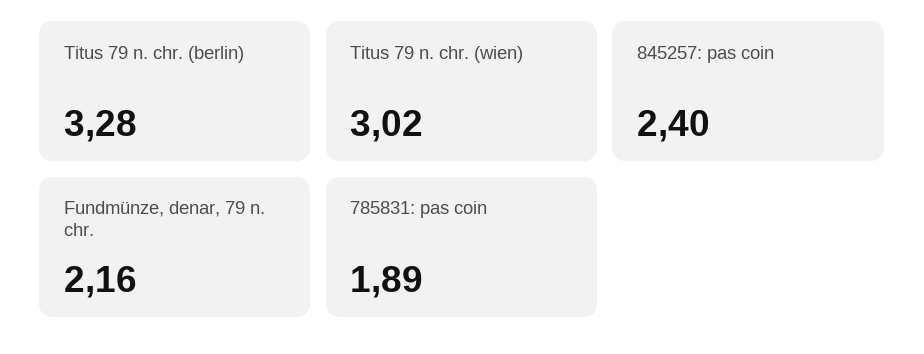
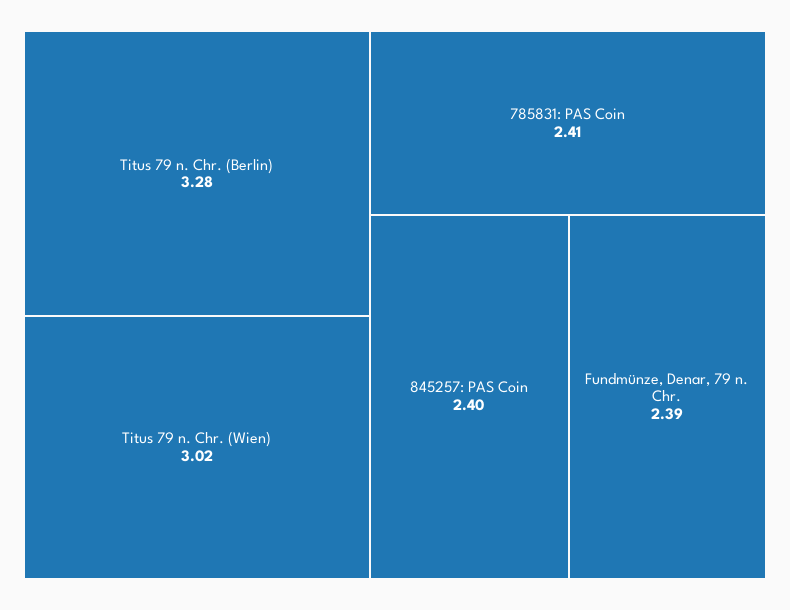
  {
    "Titus 79 n. chr. (berlin)": 3.28,
    "Titus 79 n. chr. (wien)": 3.02,
    "845257: pas coin": 2.4,
-   "Fundmünze, denar, 79 n. chr.": 2.16,
+   "Fundmünze, denar, 79 n. chr.": 2.39,
-   "785831: pas coin": 1.89
+   "785831: pas coin": 2.41
  }

